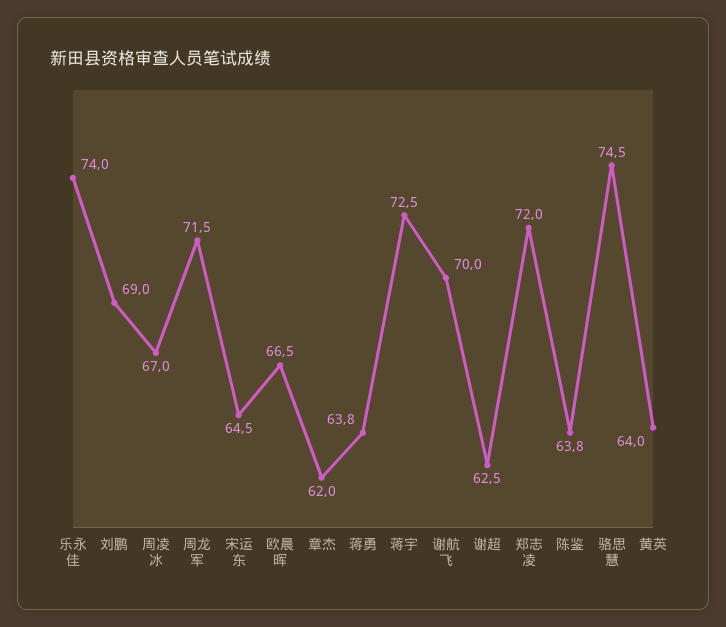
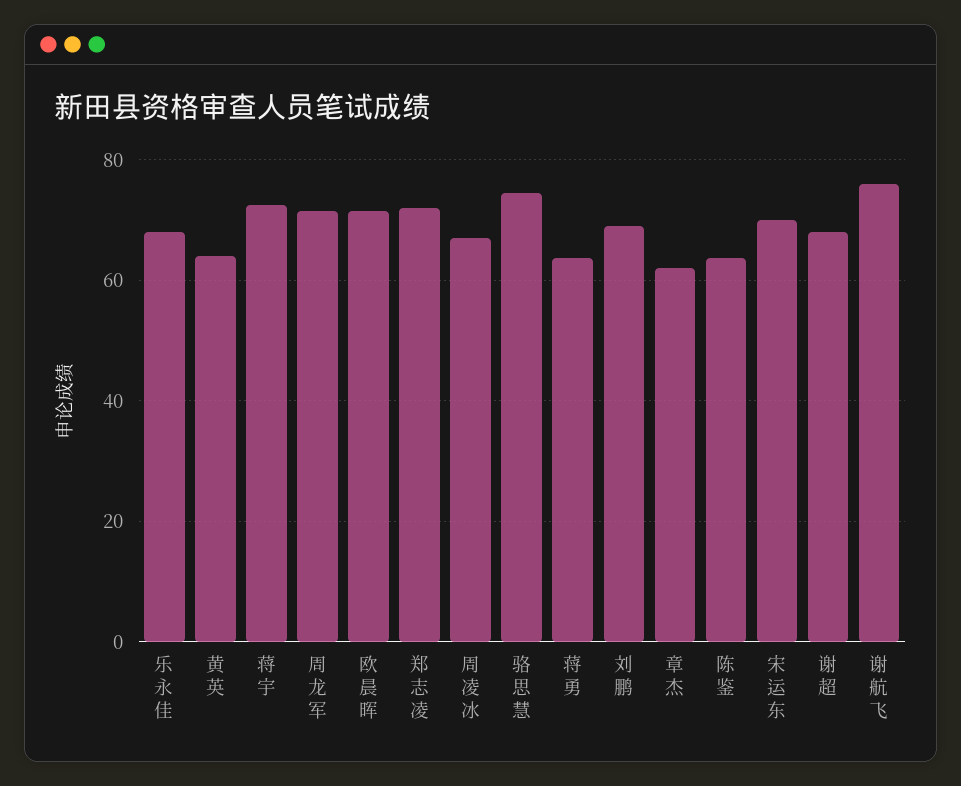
  {
-   "乐永佳": 74,
+   "乐永佳": 68,
    "刘鹏": 69,
    "周凌冰": 67,
    "周龙军": 71.5,
-   "宋运东": 64.5,
+   "宋运东": 70,
-   "欧晨晖": 66.5,
+   "欧晨晖": 72,
    "章杰": 62,
    "蒋勇": 63.8,
    "蒋宇": 72.5,
-   "谢航飞": 70,
+   "谢航飞": 76,
-   "谢超": 62.5,
+   "谢超": 68,
    "郑志凌": 72,
    "陈鉴": 63.8,
    "骆思慧": 74.5,
    "黄英": 64
  }

